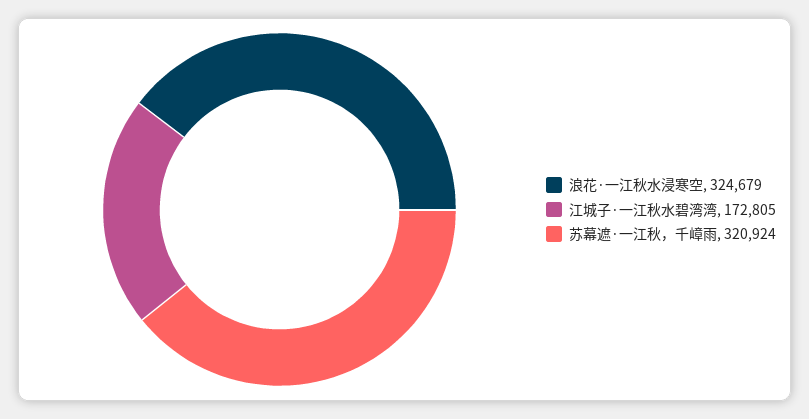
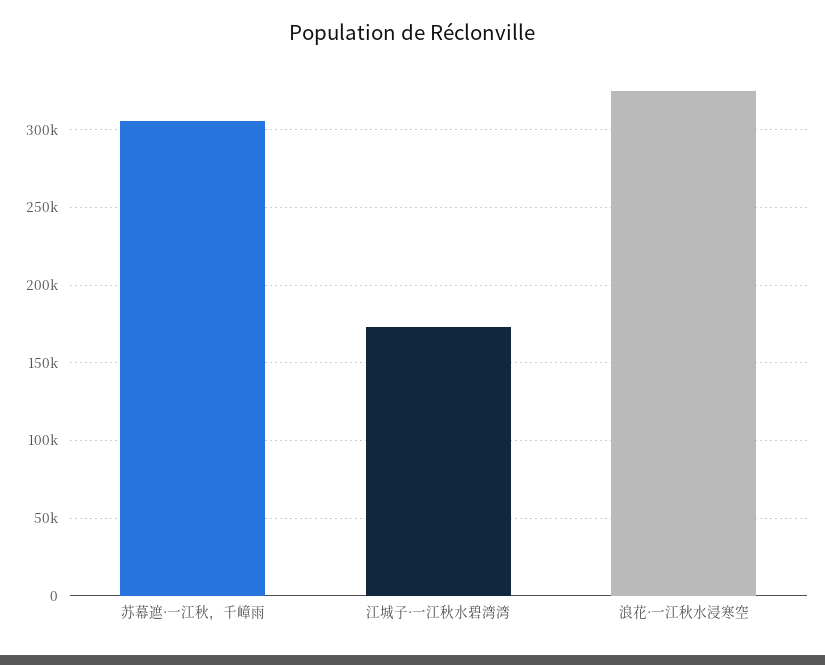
  {
    "浪花·一江秋水浸寒空": 324679,
    "江城子·一江秋水碧湾湾": 172805,
-   "苏幕遮·一江秋，千嶂雨": 320924
+   "苏幕遮·一江秋，千嶂雨": 305000
  }

